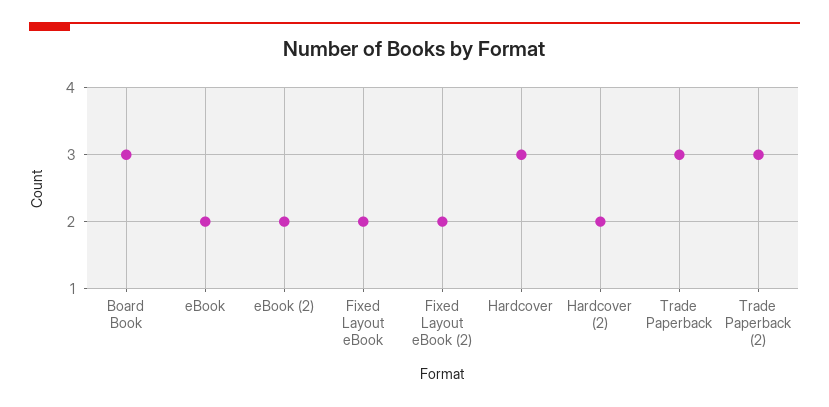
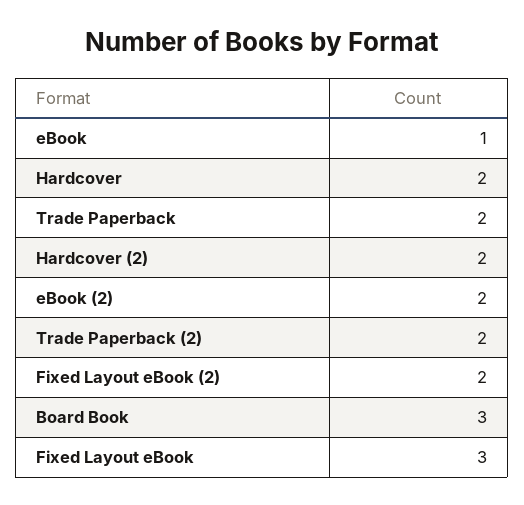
  {
    "Board Book": 3,
-   "eBook": 2,
+   "eBook": 1,
    "eBook (2)": 2,
-   "Fixed Layout eBook": 2,
+   "Fixed Layout eBook": 3,
    "Fixed Layout eBook (2)": 2,
-   "Hardcover": 3,
+   "Hardcover": 2,
    "Hardcover (2)": 2,
-   "Trade Paperback": 3,
+   "Trade Paperback": 2,
-   "Trade Paperback (2)": 3
+   "Trade Paperback (2)": 2
  }

